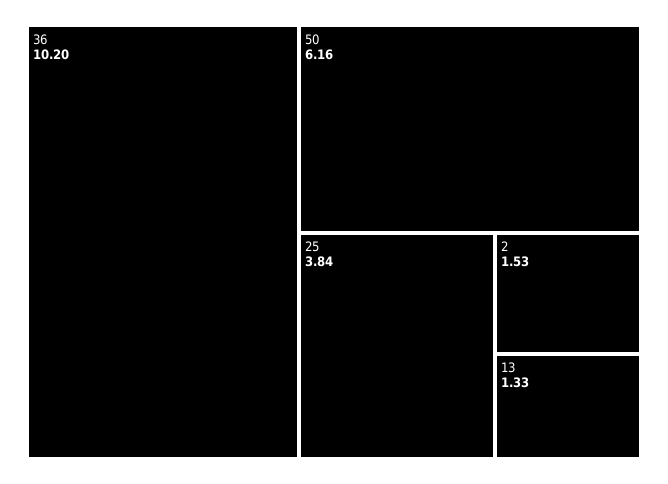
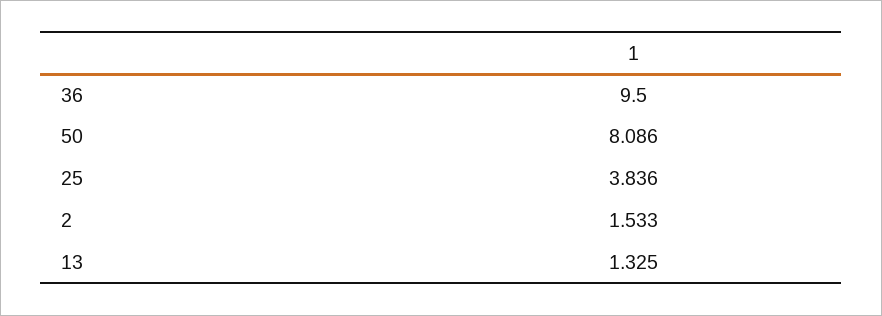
  {
-   "36": 10.2,
+   "36": 9.5,
-   "50": 6.16,
+   "50": 8.086,
    "25": 3.836,
    "2": 1.533,
    "13": 1.325
  }

